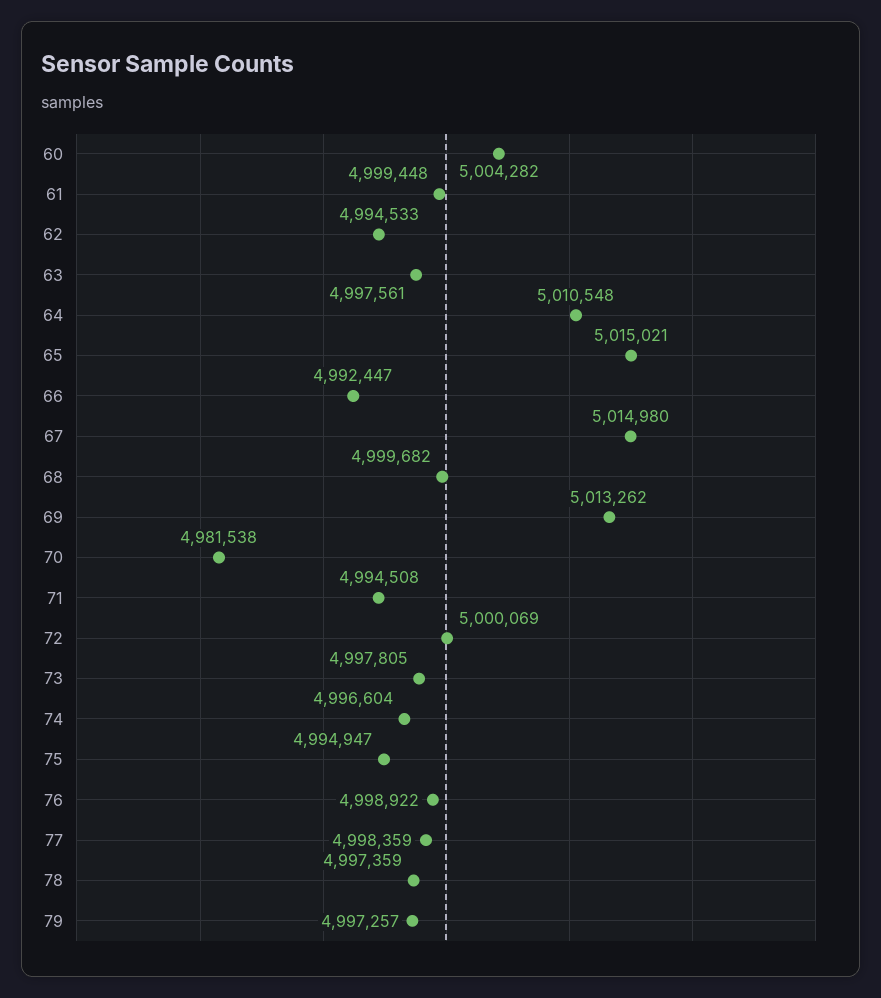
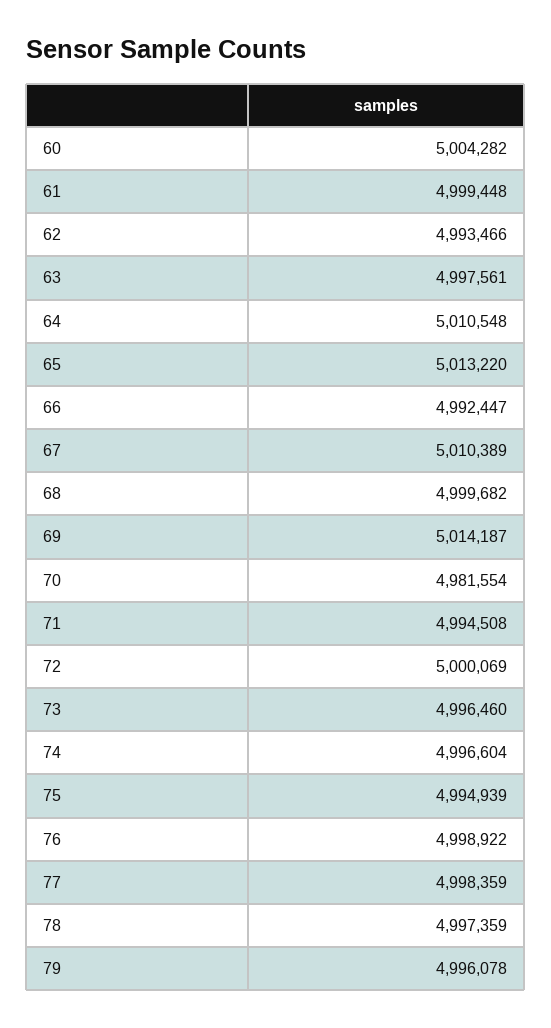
  {
    "60": 5004282,
    "61": 4999448,
-   "62": 4994533,
+   "62": 4993466,
    "63": 4997561,
    "64": 5010548,
-   "65": 5015021,
+   "65": 5013220,
    "66": 4992447,
-   "67": 5014980,
+   "67": 5010389,
    "68": 4999682,
-   "69": 5013262,
+   "69": 5014187,
-   "70": 4981538,
+   "70": 4981554,
    "71": 4994508,
    "72": 5000069,
-   "73": 4997805,
+   "73": 4996460,
    "74": 4996604,
-   "75": 4994947,
+   "75": 4994939,
    "76": 4998922,
    "77": 4998359,
    "78": 4997359,
-   "79": 4997257
+   "79": 4996078
  }

